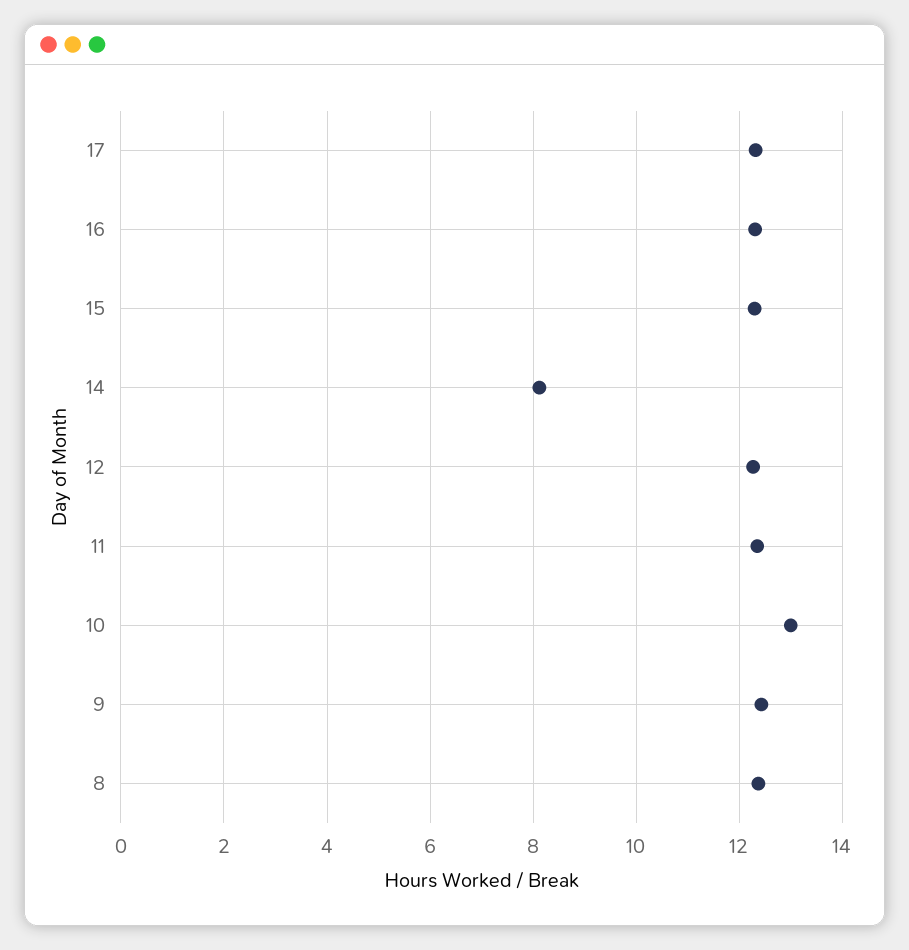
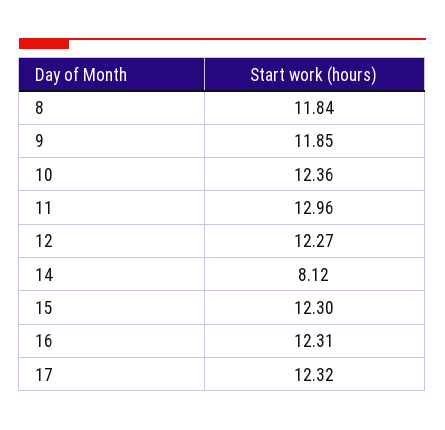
  {
    "17": 12.32,
    "16": 12.31,
    "15": 12.3,
    "14": 8.12,
    "12": 12.27,
-   "11": 12.4,
+   "11": 12.96,
-   "10": 13,
+   "10": 12.36,
-   "9": 12.4,
+   "9": 11.85,
-   "8": 12.4
+   "8": 11.84
  }

